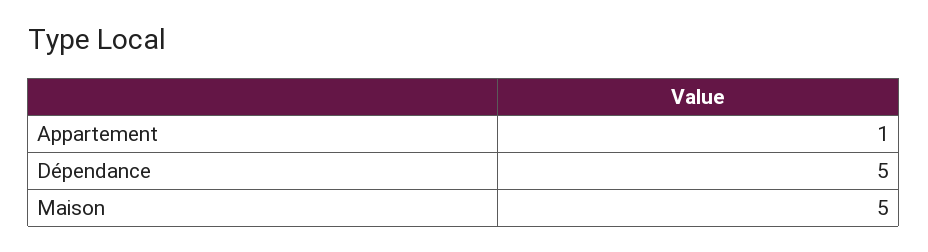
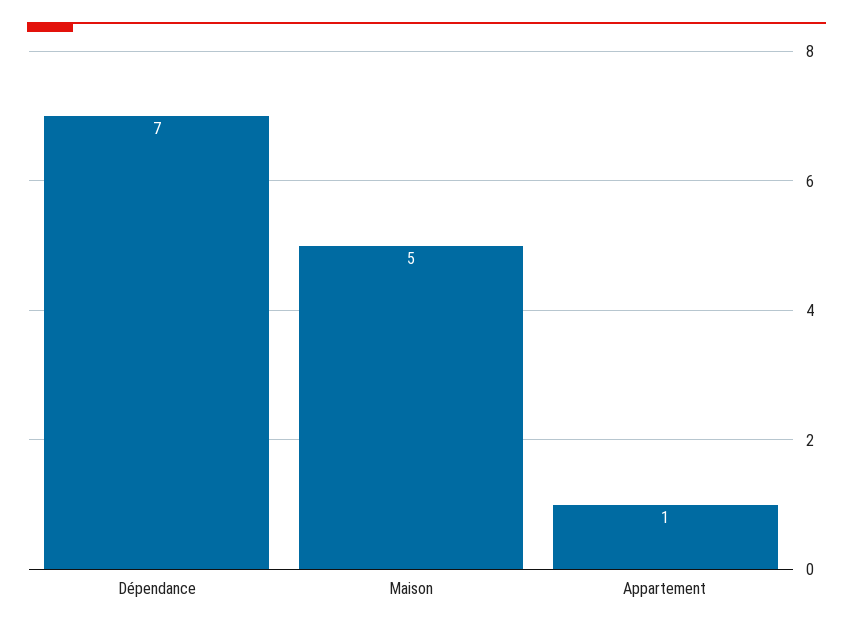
  {
    "Appartement": 1,
-   "Dépendance": 5,
+   "Dépendance": 7,
    "Maison": 5
  }

